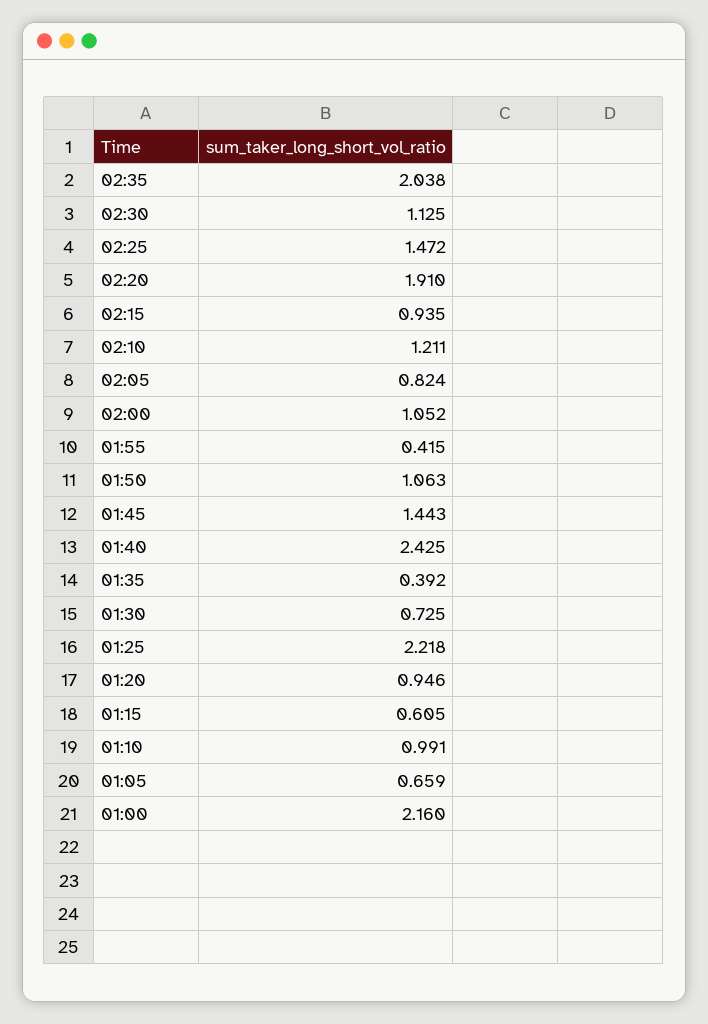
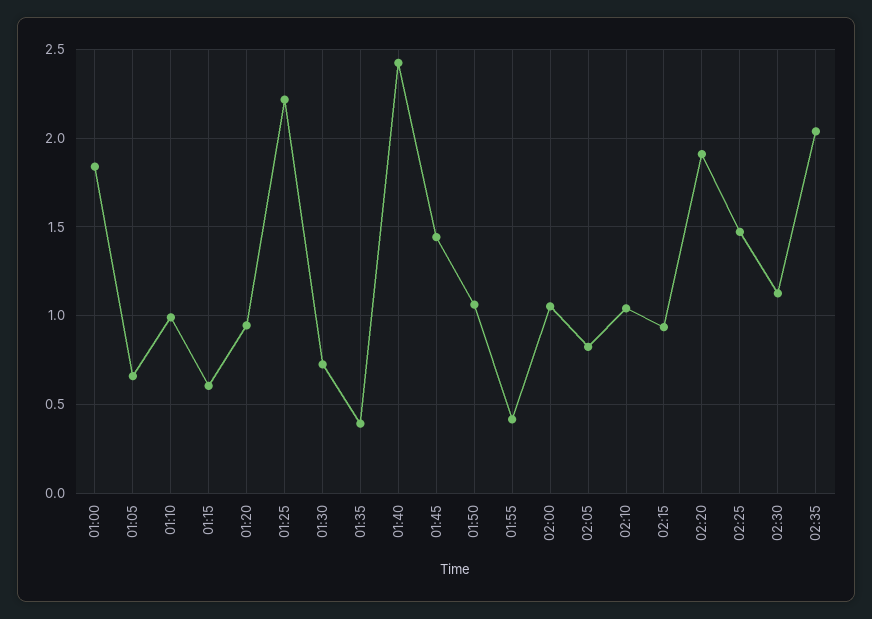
  {
    "02:35": 2.038,
    "02:30": 1.125,
    "02:25": 1.472,
    "02:20": 1.91,
    "02:15": 0.935,
-   "02:10": 1.211,
+   "02:10": 1.05,
    "02:05": 0.824,
    "02:00": 1.052,
    "01:55": 0.415,
    "01:50": 1.063,
    "01:45": 1.443,
    "01:40": 2.425,
    "01:35": 0.392,
    "01:30": 0.725,
    "01:25": 2.218,
    "01:20": 0.946,
    "01:15": 0.605,
    "01:10": 0.991,
    "01:05": 0.659,
-   "01:00": 2.16
+   "01:00": 1.85
  }

